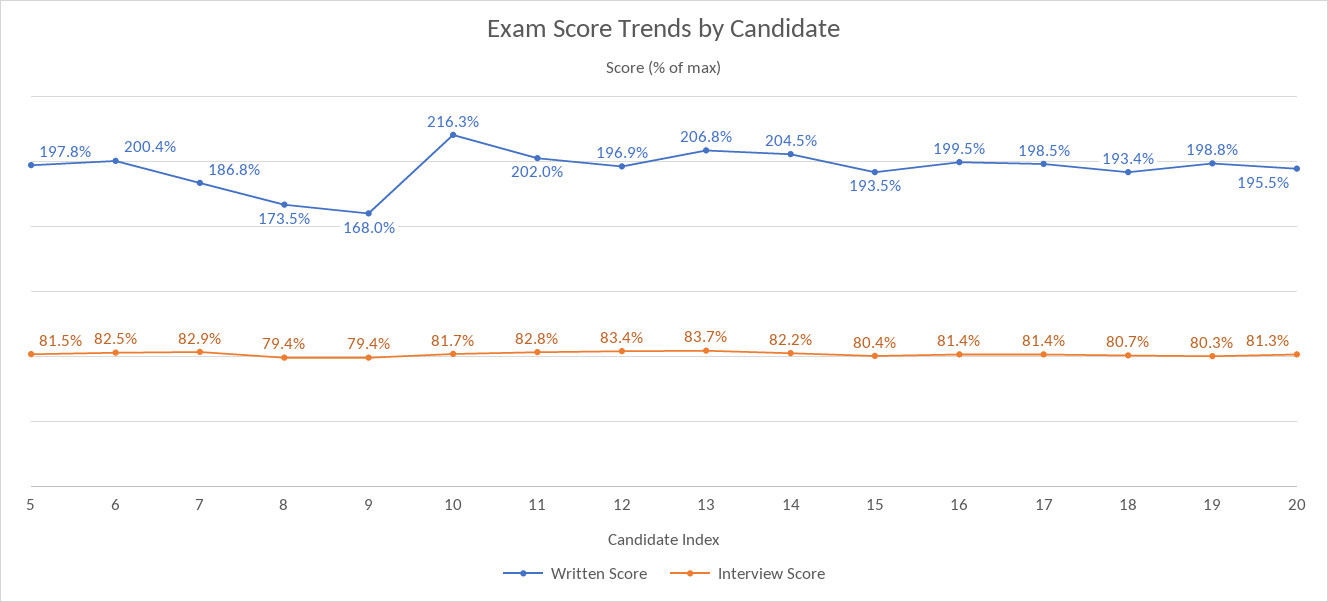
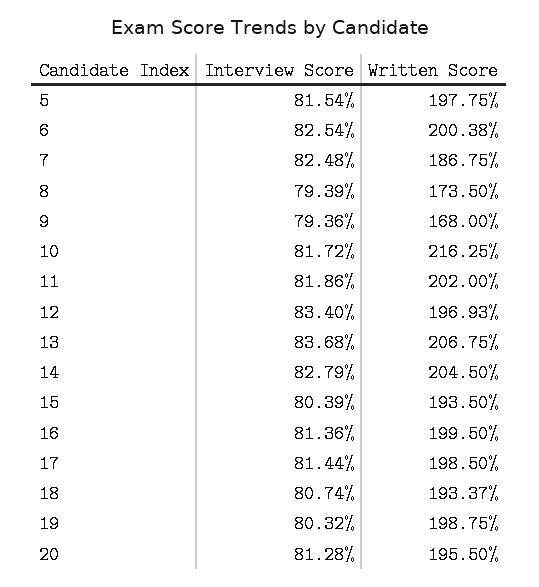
  {
    "Written Score": {
      "5": 197.75,
      "6": 200.38,
      "7": 186.75,
      "8": 173.5,
      "9": 168,
      "10": 216.25,
      "11": 202,
      "12": 196.93,
      "13": 206.75,
      "14": 204.5,
      "15": 193.5,
      "16": 199.5,
      "17": 198.5,
      "18": 193.37,
      "19": 198.75,
      "20": 195.5
    },
    "Interview Score": {
      "5": 81.54,
      "6": 82.54,
-     "7": 82.9,
+     "7": 82.48,
      "8": 79.39,
      "9": 79.36,
      "10": 81.72,
-     "11": 82.8,
+     "11": 81.86,
      "12": 83.4,
      "13": 83.68,
-     "14": 82.2,
+     "14": 82.79,
      "15": 80.39,
      "16": 81.36,
      "17": 81.44,
      "18": 80.74,
      "19": 80.32,
      "20": 81.28
    }
  }

